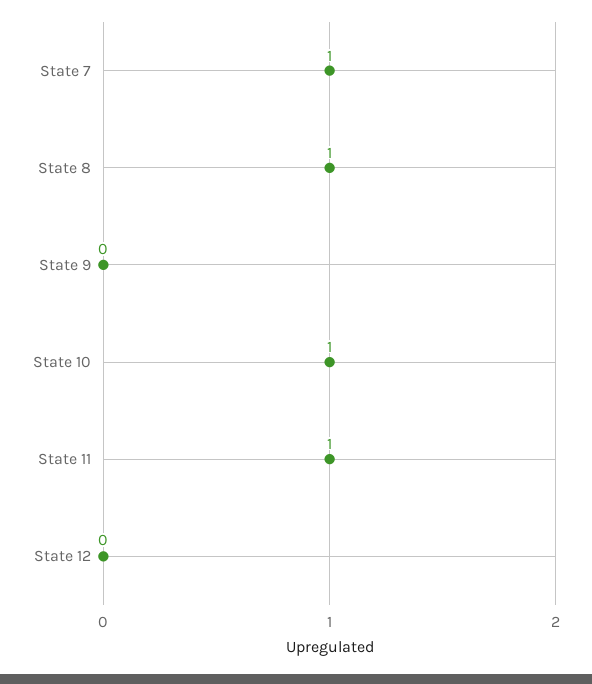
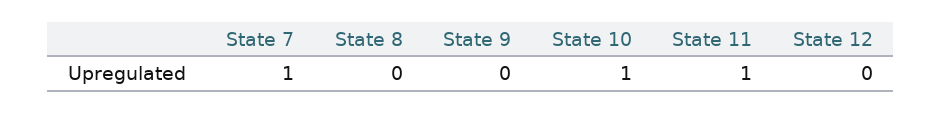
  {
    "State 7": 1,
-   "State 8": 1,
+   "State 8": 0,
    "State 9": 0,
    "State 10": 1,
    "State 11": 1,
    "State 12": 0
  }

